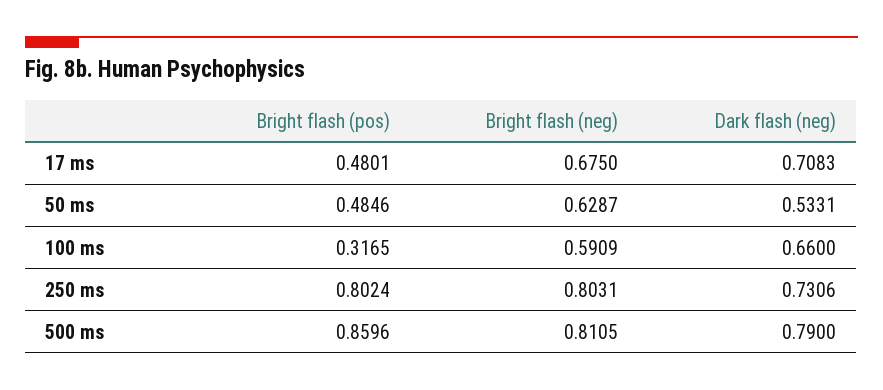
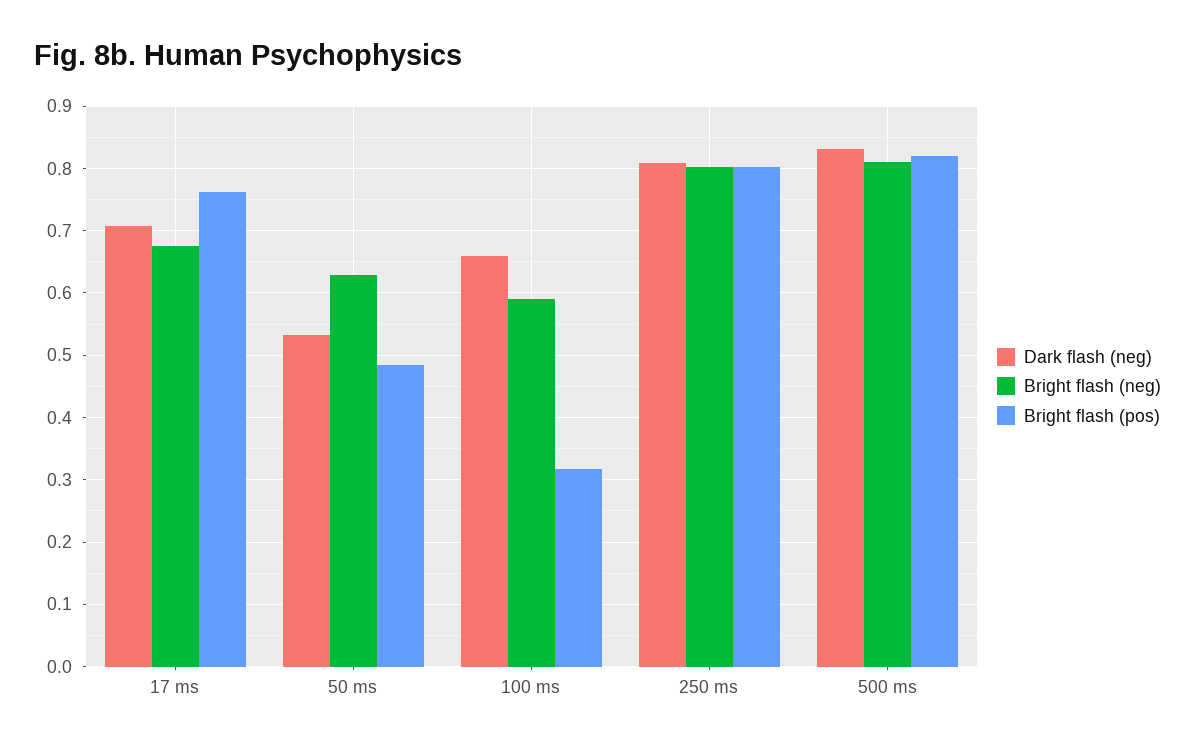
  {
    "Bright flash (pos)": {
-     "17 ms": 0.4801,
+     "17 ms": 0.76,
      "50 ms": 0.4846,
      "100 ms": 0.3165,
      "250 ms": 0.8024,
-     "500 ms": 0.8596
+     "500 ms": 0.82
    },
    "Bright flash (neg)": {
      "17 ms": 0.675,
      "50 ms": 0.6287,
      "100 ms": 0.5909,
      "250 ms": 0.8031,
      "500 ms": 0.8105
    },
    "Dark flash (neg)": {
      "17 ms": 0.7083,
      "50 ms": 0.5331,
      "100 ms": 0.66,
-     "250 ms": 0.7306,
+     "250 ms": 0.81,
-     "500 ms": 0.79
+     "500 ms": 0.83
    }
  }

